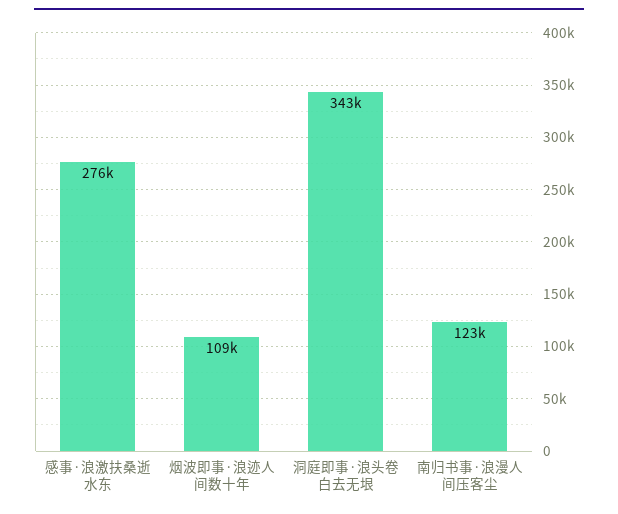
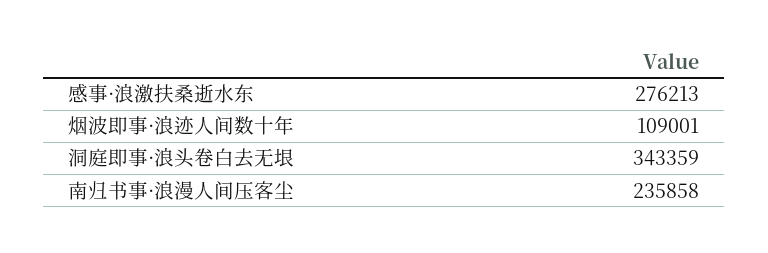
  {
    "感事·浪激扶桑逝水东": 276213,
    "烟波即事·浪迹人间数十年": 109001,
    "洞庭即事·浪头卷白去无垠": 343359,
-   "南归书事·浪漫人间压客尘": 123000
+   "南归书事·浪漫人间压客尘": 235858
  }

